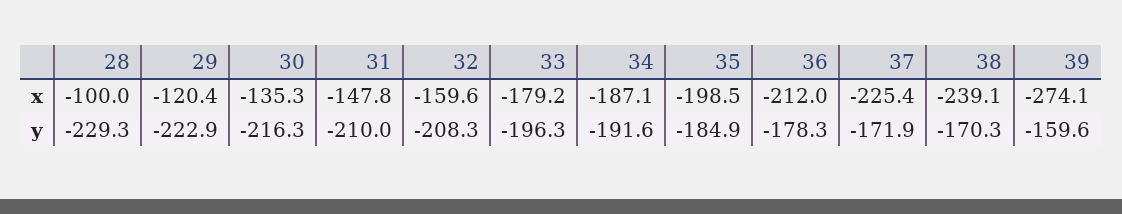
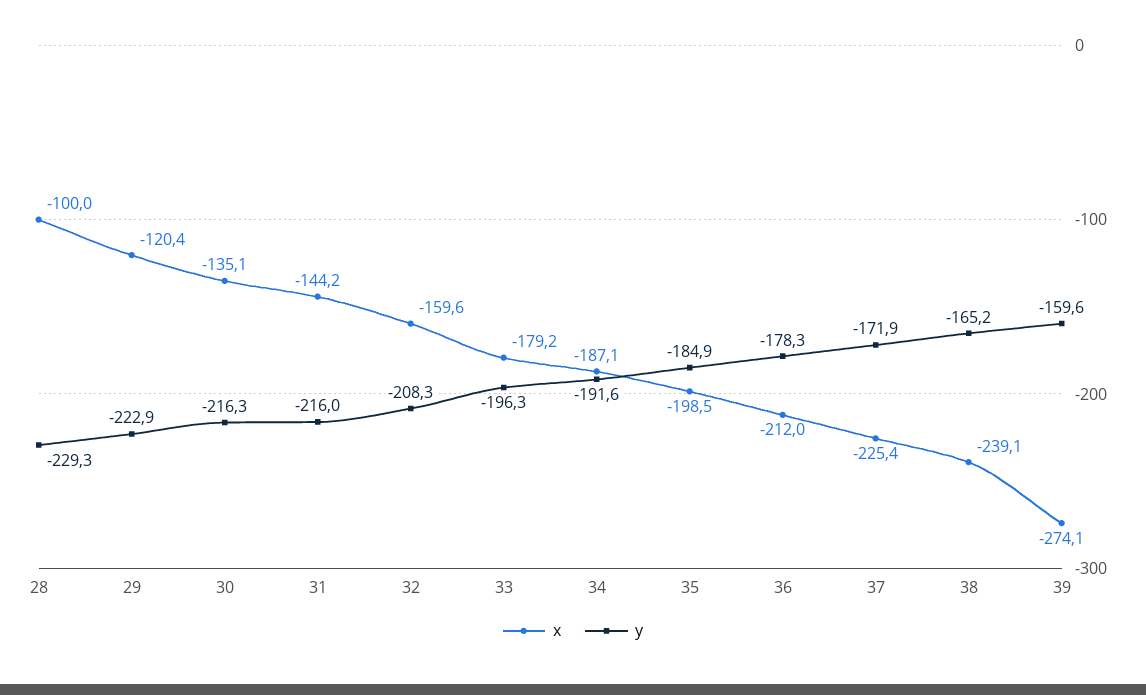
  {
    "x": {
      "28": -100,
      "29": -120.4,
-     "30": -135.3,
+     "30": -135.1,
-     "31": -147.8,
+     "31": -144.2,
      "32": -159.6,
      "33": -179.2,
      "34": -187.1,
      "35": -198.5,
      "36": -212,
      "37": -225.4,
      "38": -239.1,
      "39": -274.1
    },
    "y": {
      "28": -229.3,
      "29": -222.9,
      "30": -216.3,
-     "31": -210,
+     "31": -216,
      "32": -208.3,
      "33": -196.3,
      "34": -191.6,
      "35": -184.9,
      "36": -178.3,
      "37": -171.9,
-     "38": -170.3,
+     "38": -165.2,
      "39": -159.6
    }
  }

